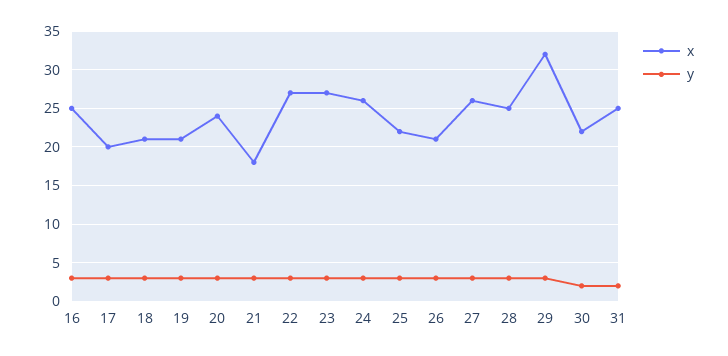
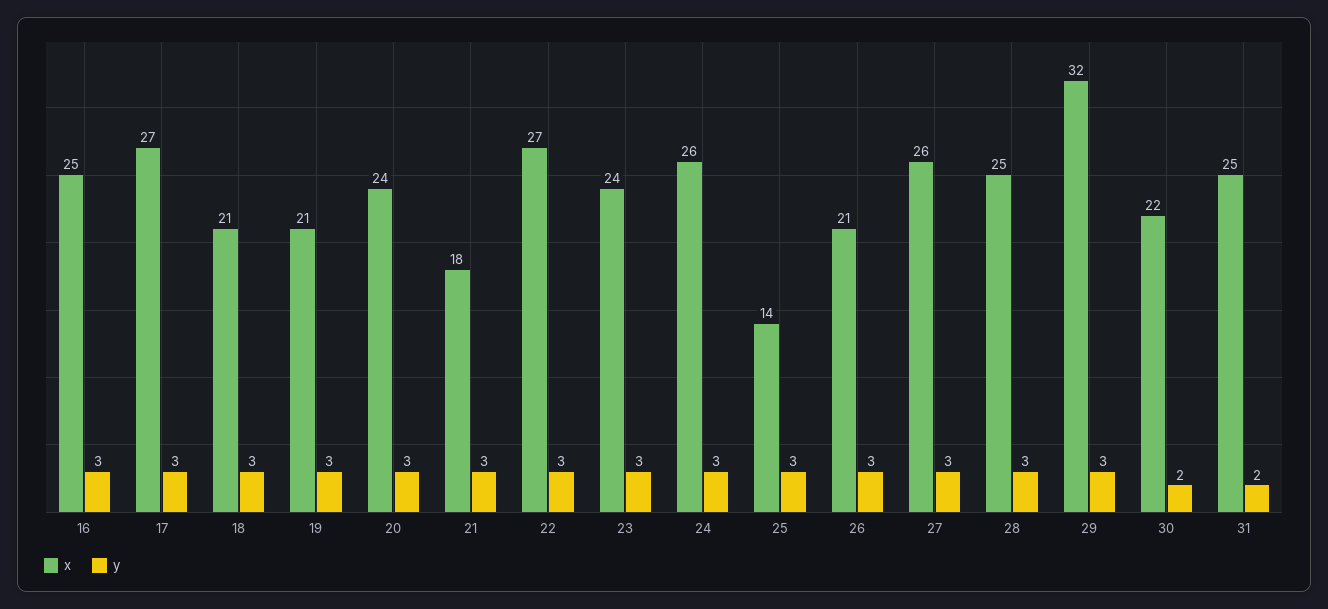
  {
    "x": {
      "16": 25,
-     "17": 20,
+     "17": 27,
      "18": 21,
      "19": 21,
      "20": 24,
      "21": 18,
      "22": 27,
-     "23": 27,
+     "23": 24,
      "24": 26,
-     "25": 22,
+     "25": 14,
      "26": 21,
      "27": 26,
      "28": 25,
      "29": 32,
      "30": 22,
      "31": 25
    },
    "y": {
      "16": 3,
      "17": 3,
      "18": 3,
      "19": 3,
      "20": 3,
      "21": 3,
      "22": 3,
      "23": 3,
      "24": 3,
      "25": 3,
      "26": 3,
      "27": 3,
      "28": 3,
      "29": 3,
      "30": 2,
      "31": 2
    }
  }

